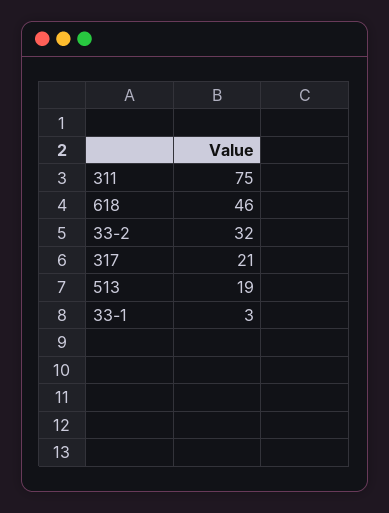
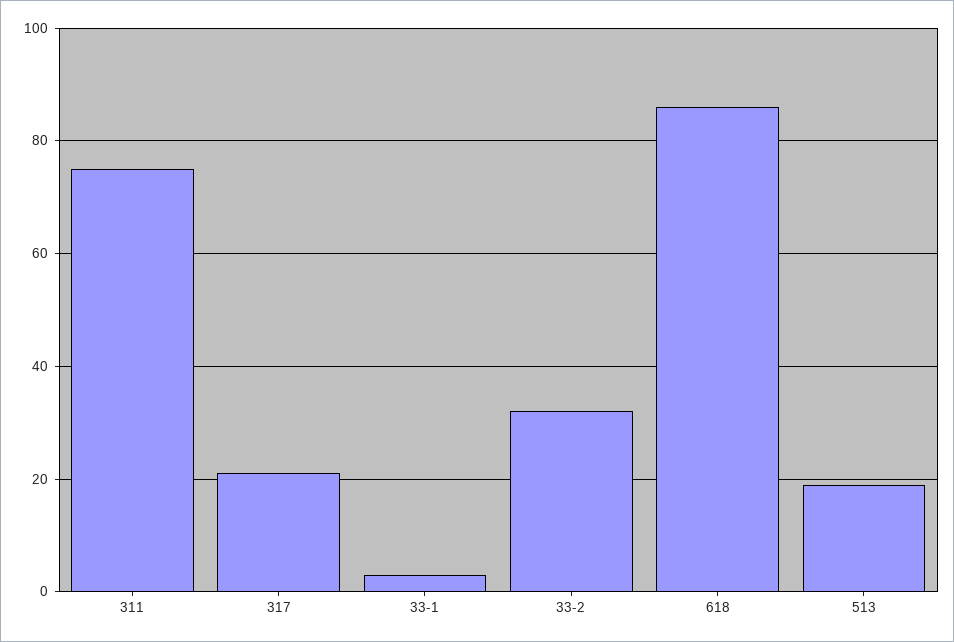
  {
    "311": 75,
-   "618": 46,
+   "618": 85,
    "33-2": 32,
    "317": 21,
    "513": 19,
    "33-1": 3
  }

